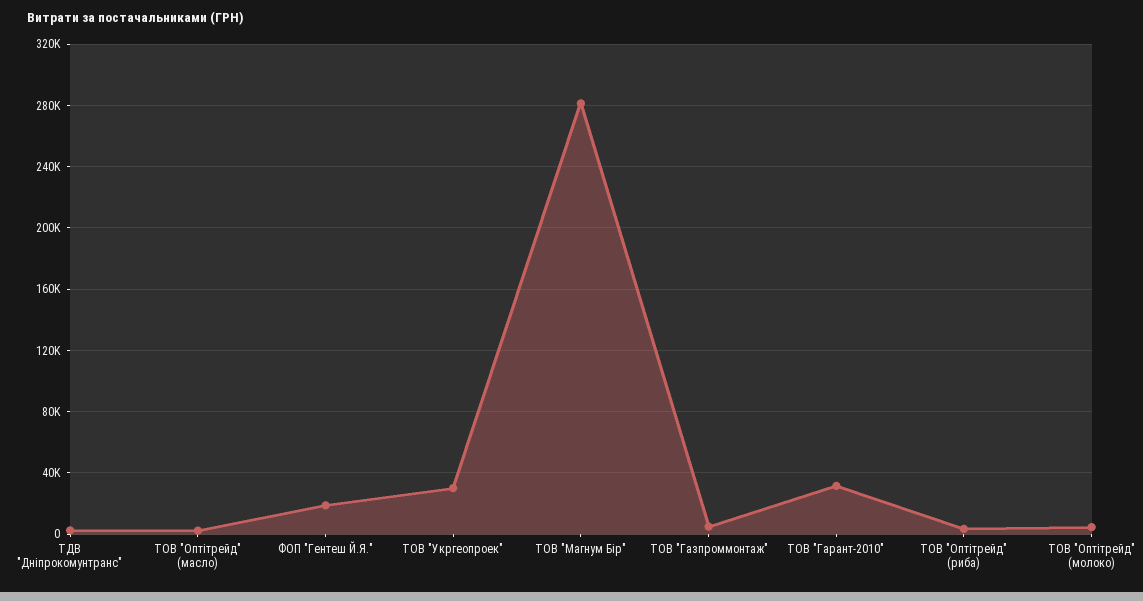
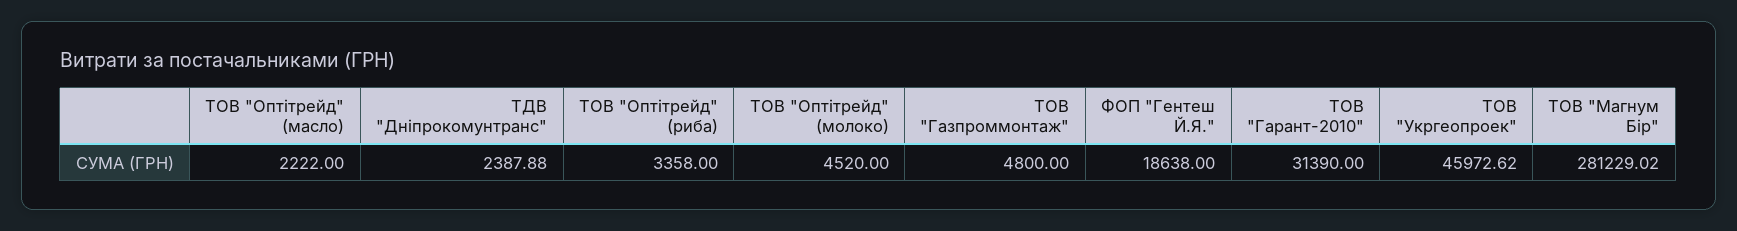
  {
    "ТДВ \"Дніпрокомунтранс\"": 2387.88,
    "ТОВ \"Оптітрейд\" (масло)": 2222,
    "ФОП \"Гентеш Й.Я.\"": 18638,
-   "ТОВ \"Укргеопроек\"": 30000,
+   "ТОВ \"Укргеопроек\"": 45972.62,
    "ТОВ \"Магнум Бір\"": 281229.02,
    "ТОВ \"Газпроммонтаж\"": 4800,
    "ТОВ \"Гарант-2010\"": 31390,
    "ТОВ \"Оптітрейд\" (риба)": 3358,
    "ТОВ \"Оптітрейд\" (молоко)": 4520
  }

